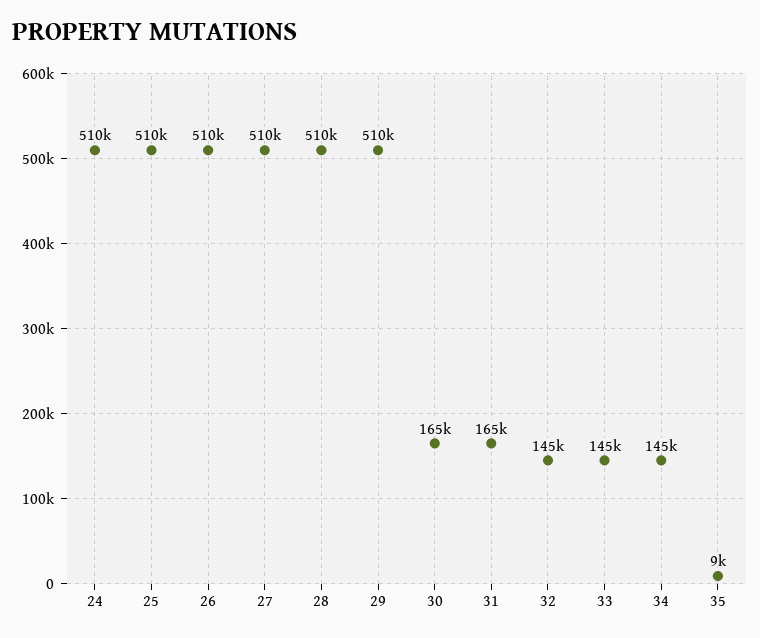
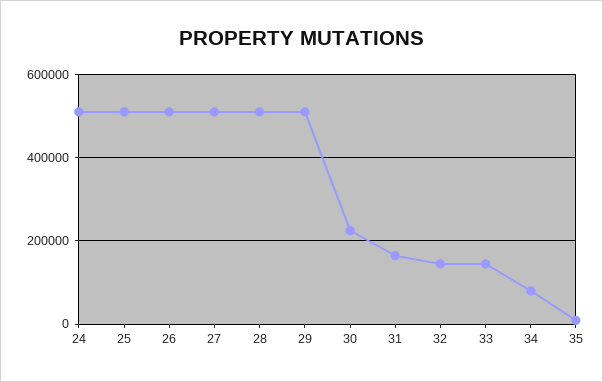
  {
    "24": 510000,
    "25": 510000,
    "26": 510000,
    "27": 510000,
    "28": 510000,
    "29": 510000,
-   "30": 165000,
+   "30": 220000,
    "31": 165000,
    "32": 145000,
    "33": 145000,
-   "34": 145000,
+   "34": 80000,
    "35": 9000
  }

